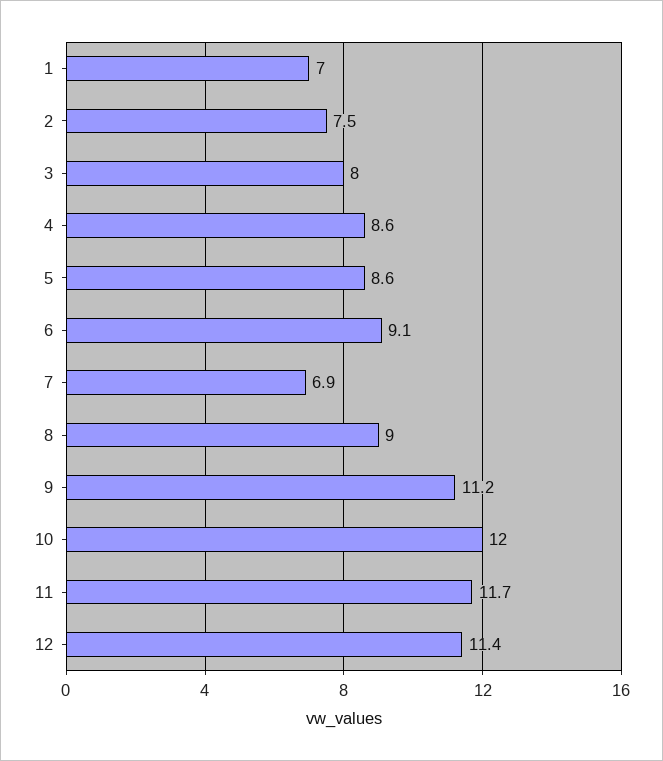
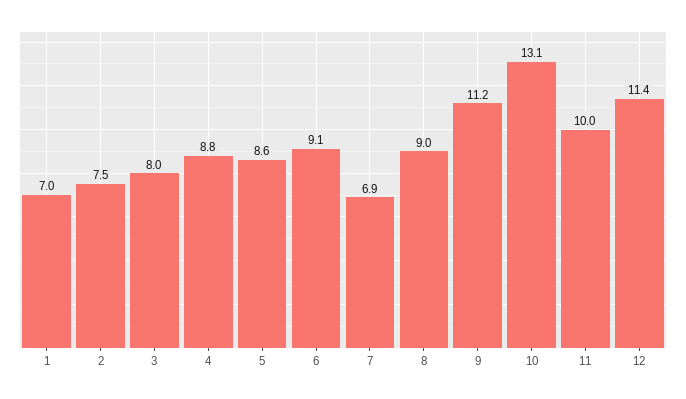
  {
    "1": 7,
    "2": 7.5,
    "3": 8,
-   "4": 8.6,
+   "4": 8.8,
    "5": 8.6,
    "6": 9.1,
    "7": 6.9,
    "8": 9,
    "9": 11.2,
-   "10": 12,
+   "10": 13.1,
-   "11": 11.7,
+   "11": 10,
    "12": 11.4
  }

